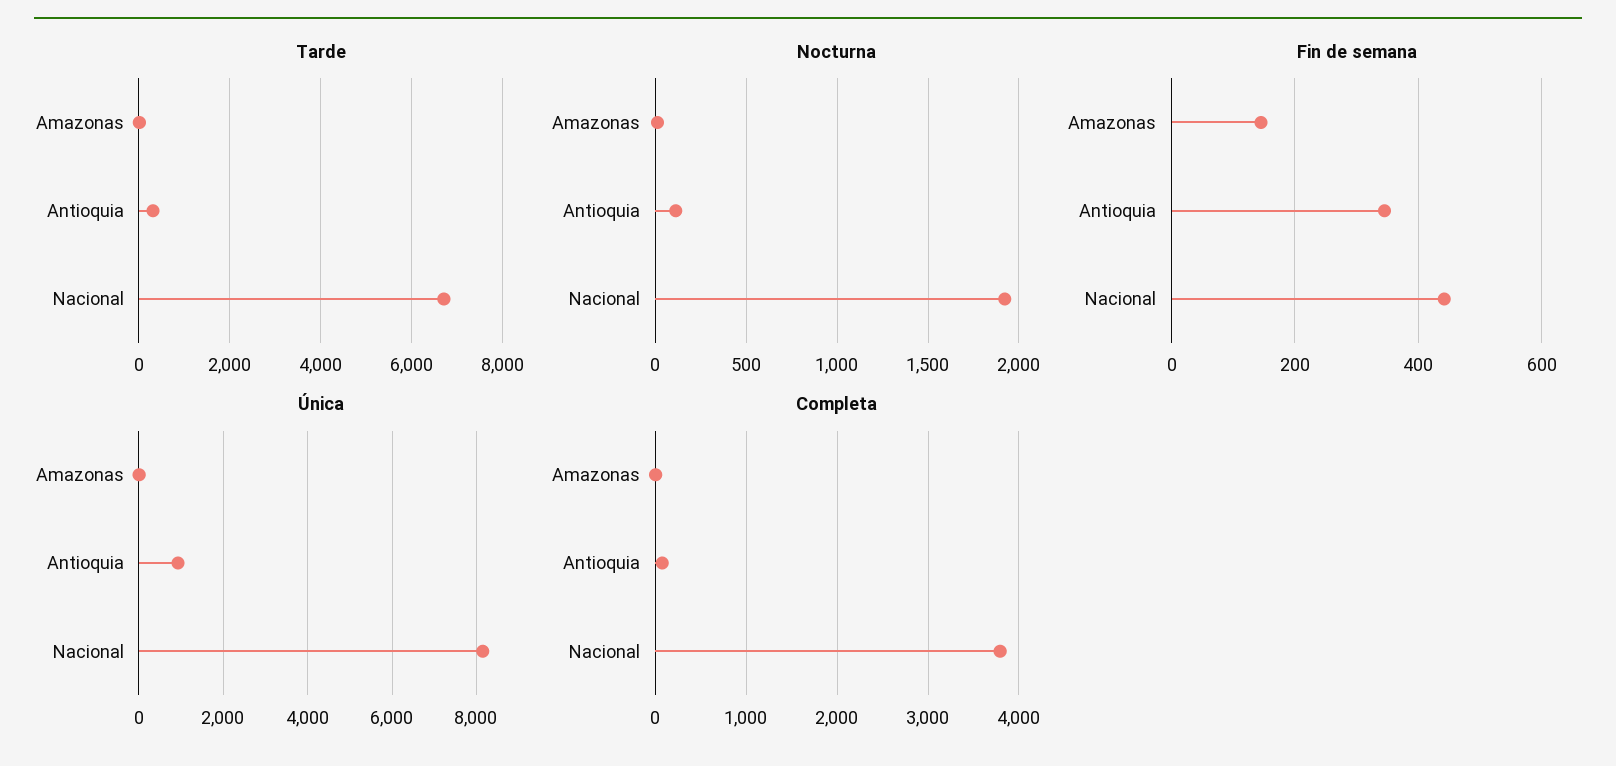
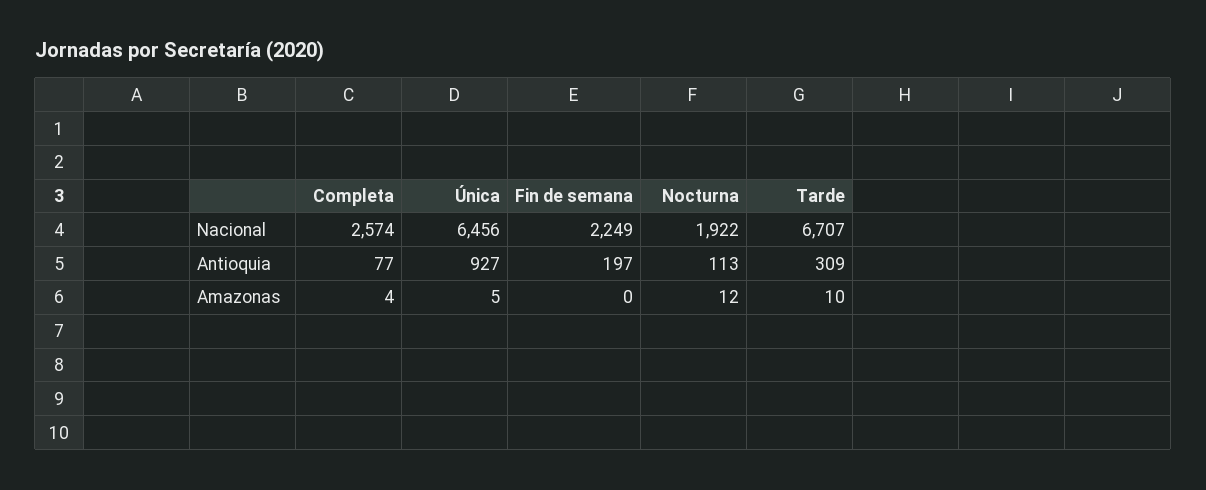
  {
    "Tarde": {
      "Amazonas": 10,
      "Antioquia": 309,
      "Nacional": 6707
    },
    "Nocturna": {
      "Amazonas": 12,
      "Antioquia": 113,
      "Nacional": 1922
    },
    "Fin de semana": {
-     "Amazonas": 140,
+     "Amazonas": 0,
-     "Antioquia": 340,
+     "Antioquia": 197,
-     "Nacional": 440
+     "Nacional": 2249
    },
    "Única": {
      "Amazonas": 5,
      "Antioquia": 927,
-     "Nacional": 8200
+     "Nacional": 6456
    },
    "Completa": {
      "Amazonas": 4,
      "Antioquia": 77,
-     "Nacional": 3800
+     "Nacional": 2574
    }
  }

